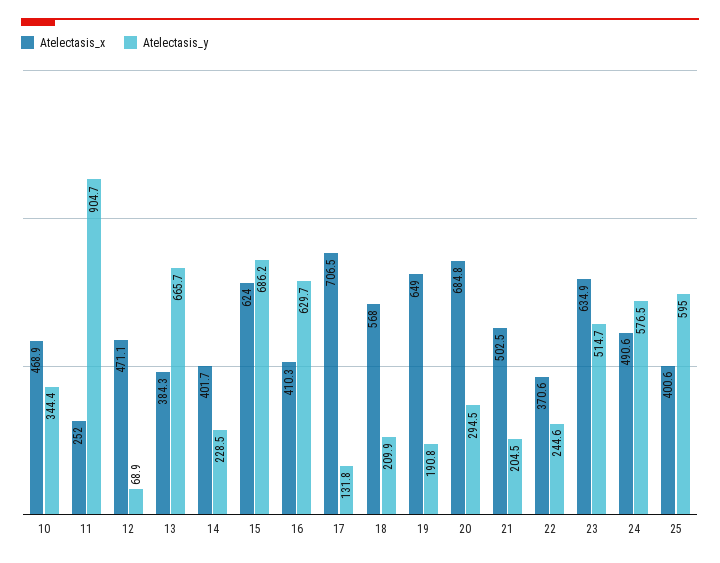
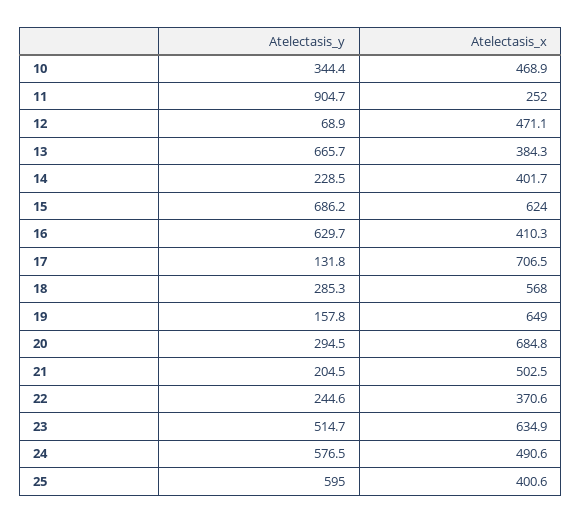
  {
    "Atelectasis_x": {
      "10": 468.9,
      "11": 252,
      "12": 471.1,
      "13": 384.3,
      "14": 401.7,
      "15": 624,
      "16": 410.3,
      "17": 706.5,
      "18": 568,
      "19": 649,
      "20": 684.8,
      "21": 502.5,
      "22": 370.6,
      "23": 634.9,
      "24": 490.6,
      "25": 400.6
    },
    "Atelectasis_y": {
      "10": 344.4,
      "11": 904.7,
      "12": 68.9,
      "13": 665.7,
      "14": 228.5,
      "15": 686.2,
      "16": 629.7,
      "17": 131.8,
-     "18": 209.9,
+     "18": 285.3,
-     "19": 190.8,
+     "19": 157.8,
      "20": 294.5,
      "21": 204.5,
      "22": 244.6,
      "23": 514.7,
      "24": 576.5,
      "25": 595
    }
  }

